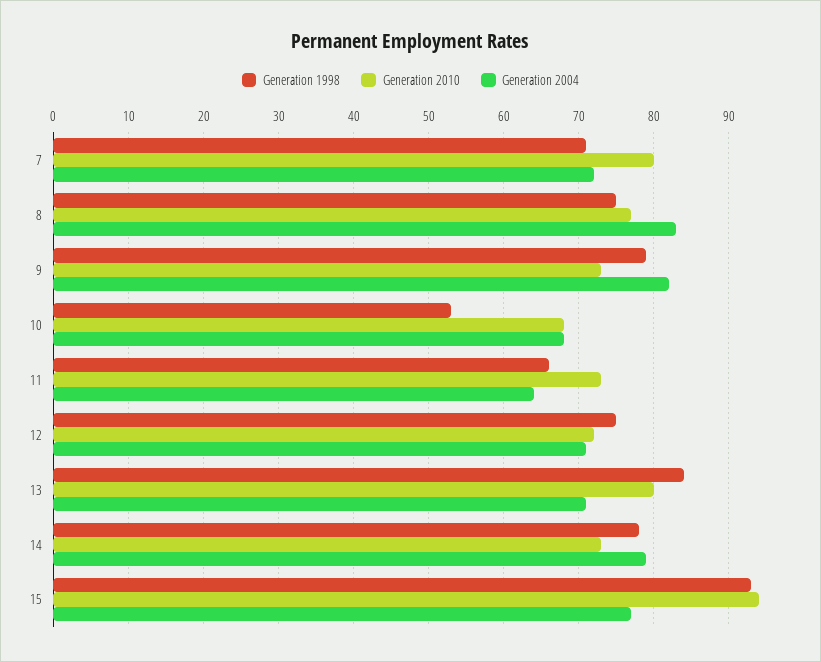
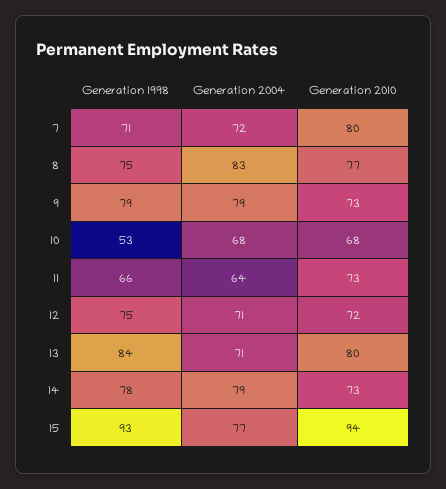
  {
    "Generation 1998": {
      "7": 71,
      "8": 75,
      "9": 79,
      "10": 53,
      "11": 66,
      "12": 75,
      "13": 84,
      "14": 78,
      "15": 93
    },
    "Generation 2010": {
      "7": 80,
      "8": 77,
      "9": 73,
      "10": 68,
      "11": 73,
      "12": 72,
      "13": 80,
      "14": 73,
      "15": 94
    },
    "Generation 2004": {
      "7": 72,
      "8": 83,
-     "9": 82,
+     "9": 79,
      "10": 68,
      "11": 64,
      "12": 71,
      "13": 71,
      "14": 79,
      "15": 77
    }
  }

